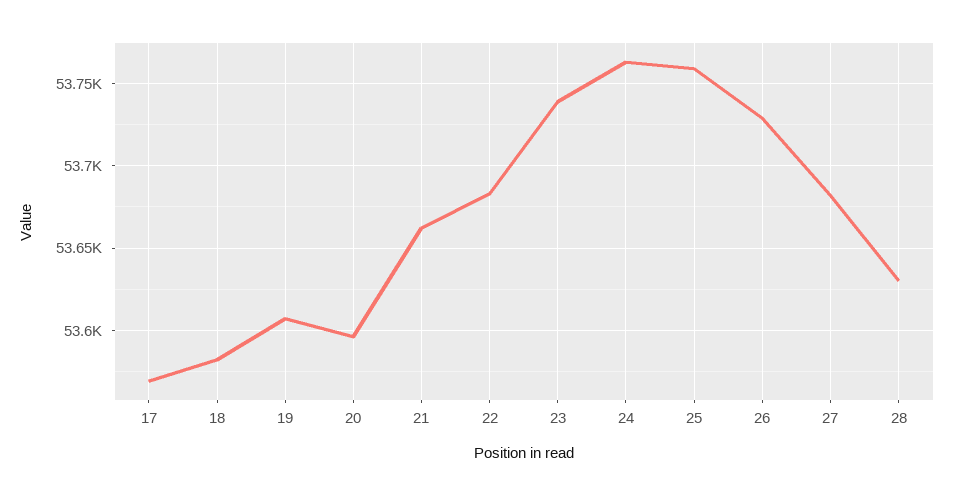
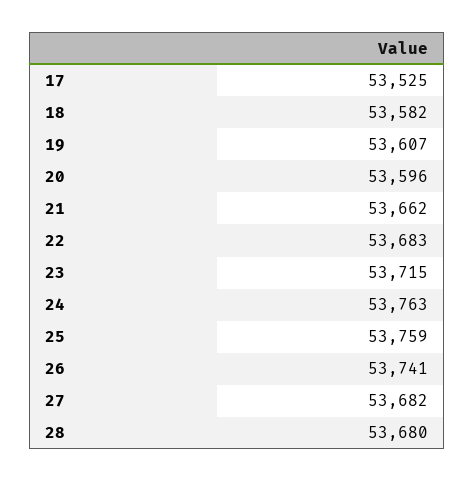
  {
-   "17": 53570,
+   "17": 53525,
    "18": 53582,
    "19": 53607,
    "20": 53596,
    "21": 53662,
    "22": 53683,
-   "23": 53740,
+   "23": 53715,
    "24": 53763,
    "25": 53759,
-   "26": 53730,
+   "26": 53741,
    "27": 53682,
-   "28": 53630
+   "28": 53680
  }

